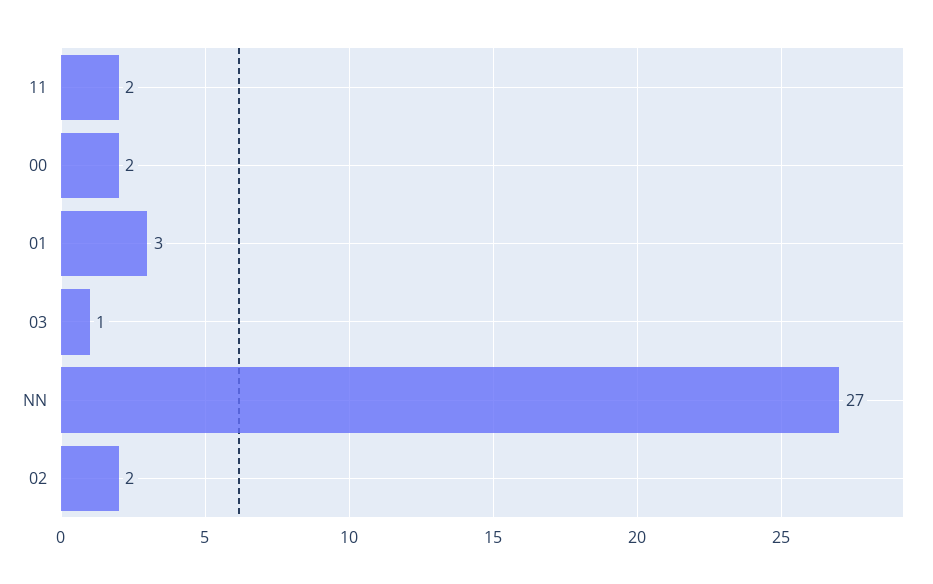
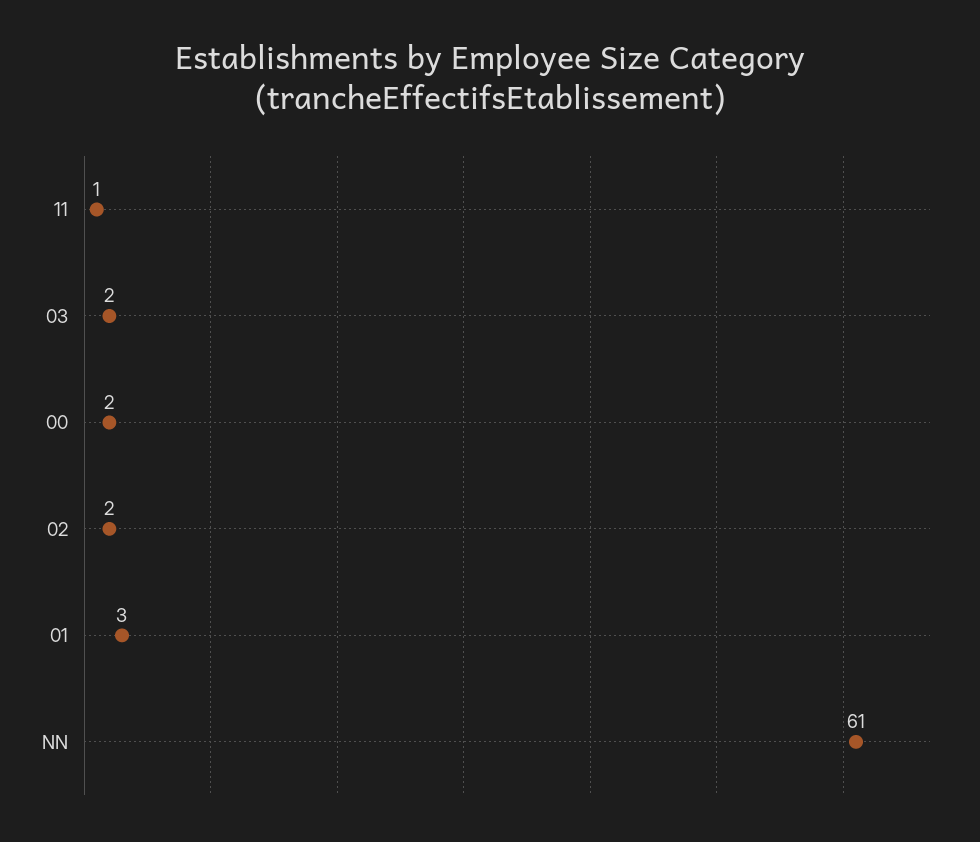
  {
-   "11": 2,
+   "11": 1,
    "00": 2,
    "01": 3,
-   "03": 1,
+   "03": 2,
-   "NN": 27,
+   "NN": 61,
    "02": 2
  }

